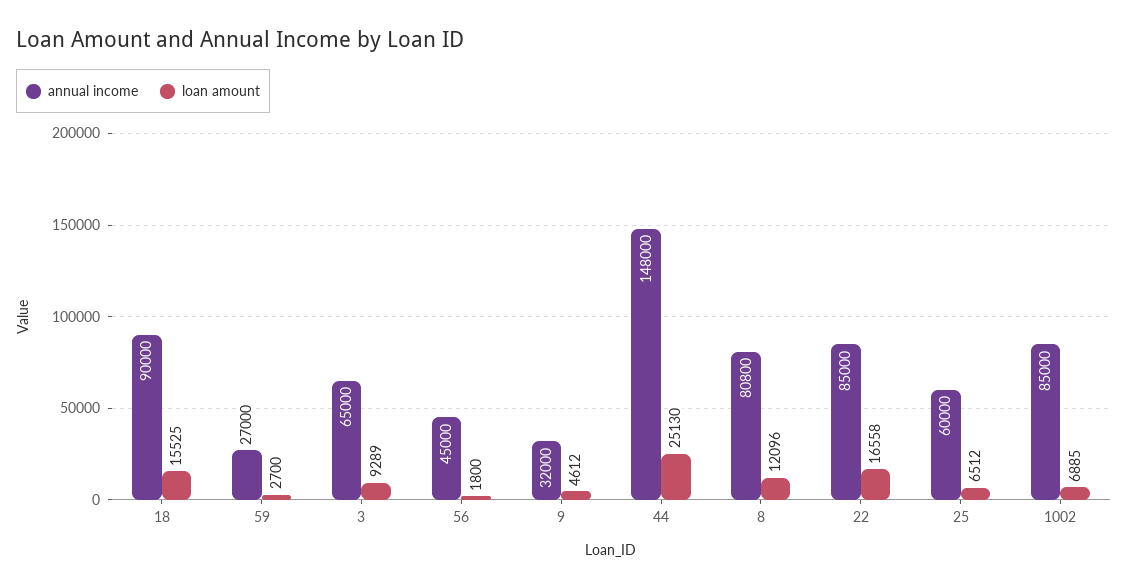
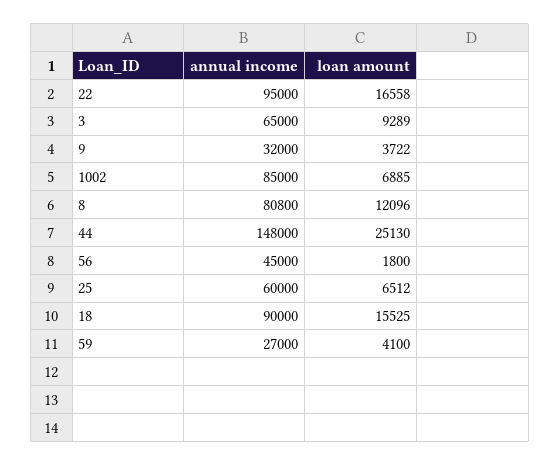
  {
    "annual income": {
      "18": 90000,
      "59": 27000,
      "3": 65000,
      "56": 45000,
      "9": 32000,
      "44": 148000,
      "8": 80800,
-     "22": 85000,
+     "22": 95000,
      "25": 60000,
      "1002": 85000
    },
    "loan amount": {
      "18": 15525,
-     "59": 2700,
+     "59": 4100,
      "3": 9289,
      "56": 1800,
-     "9": 4612,
+     "9": 3722,
      "44": 25130,
      "8": 12096,
      "22": 16558,
      "25": 6512,
      "1002": 6885
    }
  }

